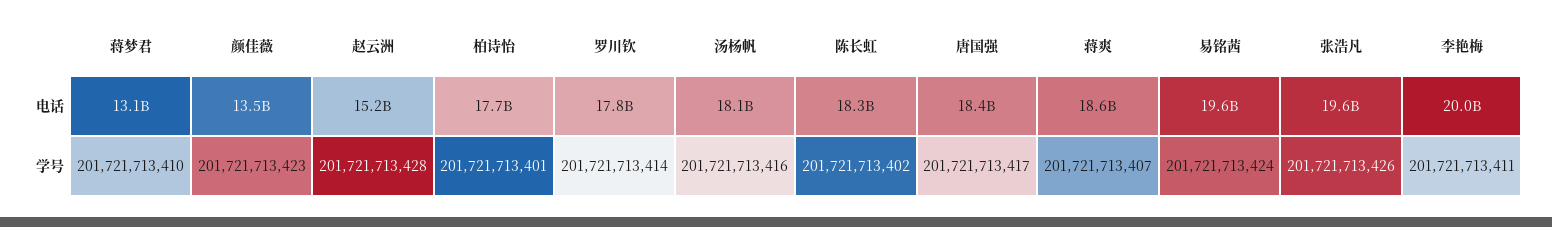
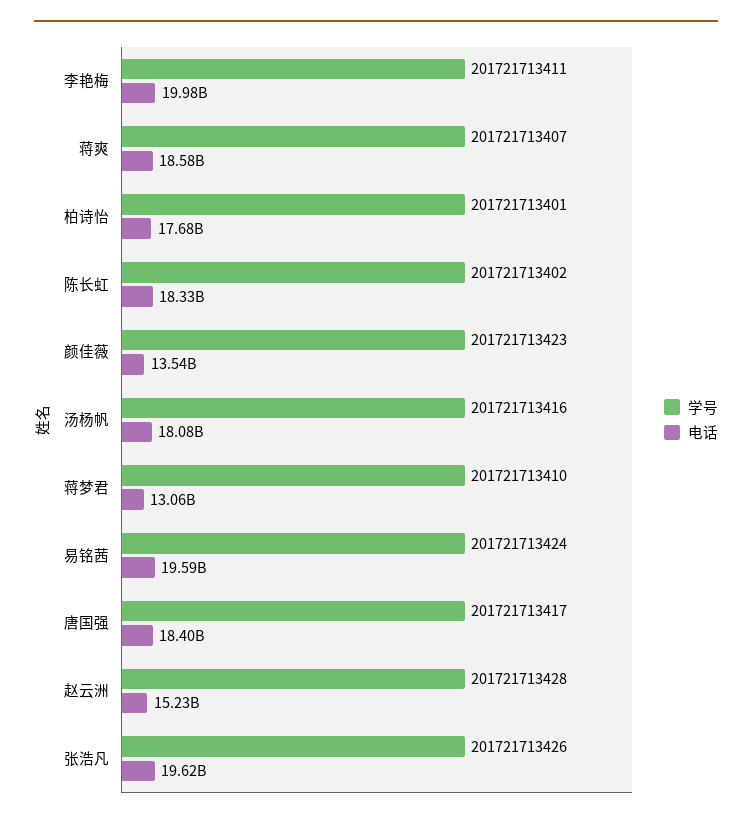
  {
    "电话": {
      "蒋梦君": 13060000000,
      "颜佳薇": 13540000000,
      "赵云洲": 15230000000,
      "柏诗怡": 17680000000,
-     "罗川钦": 17800000000,
      "汤杨帆": 18080000000,
      "陈长虹": 18330000000,
      "唐国强": 18400000000,
      "蒋爽": 18580000000,
      "易铭茜": 19590000000,
      "张浩凡": 19620000000,
      "李艳梅": 19980000000
    },
    "学号": {
      "蒋梦君": 201721713410,
      "颜佳薇": 201721713423,
      "赵云洲": 201721713428,
      "柏诗怡": 201721713401,
-     "罗川钦": 201721713414,
      "汤杨帆": 201721713416,
      "陈长虹": 201721713402,
      "唐国强": 201721713417,
      "蒋爽": 201721713407,
      "易铭茜": 201721713424,
      "张浩凡": 201721713426,
      "李艳梅": 201721713411
    }
  }

